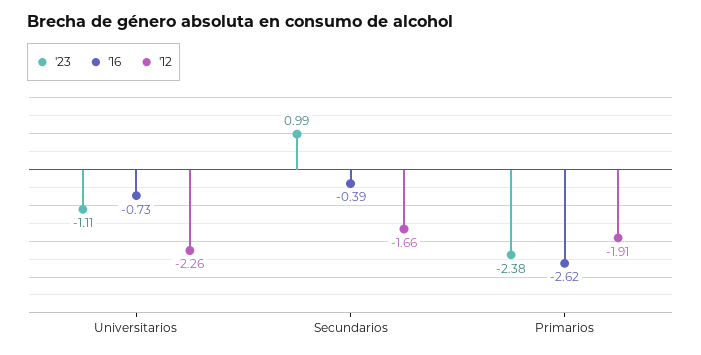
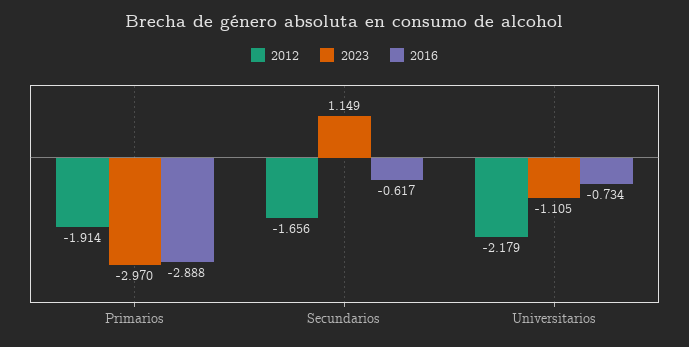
  {
    "'23": {
      "Universitarios": -1.105,
-     "Secundarios": 0.99,
+     "Secundarios": 1.149,
-     "Primarios": -2.38
+     "Primarios": -2.97
    },
    "'16": {
      "Universitarios": -0.734,
-     "Secundarios": -0.39,
+     "Secundarios": -0.617,
-     "Primarios": -2.62
+     "Primarios": -2.888
    },
    "'12": {
-     "Universitarios": -2.26,
+     "Universitarios": -2.179,
      "Secundarios": -1.656,
      "Primarios": -1.914
    }
  }

